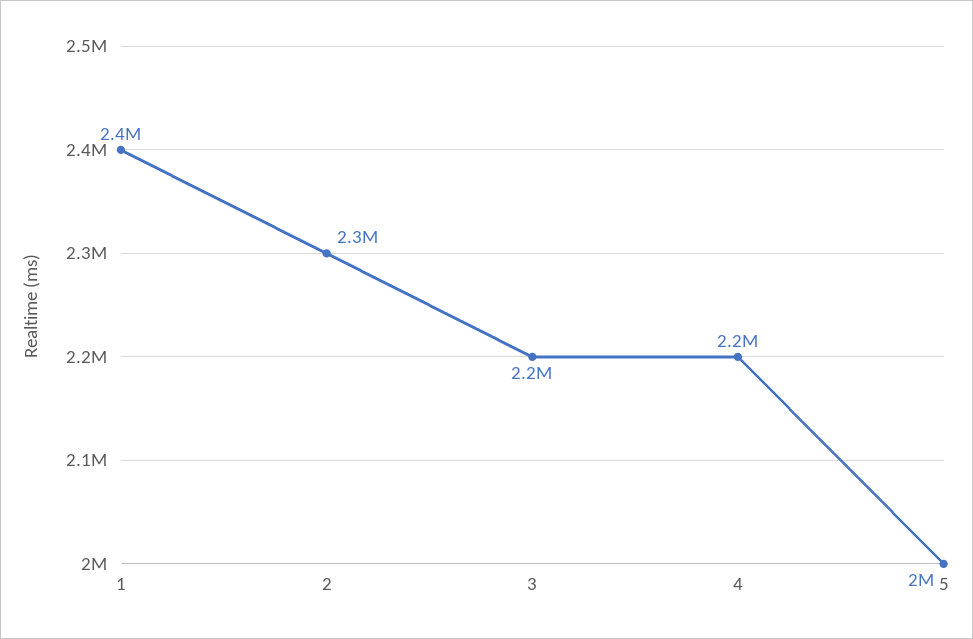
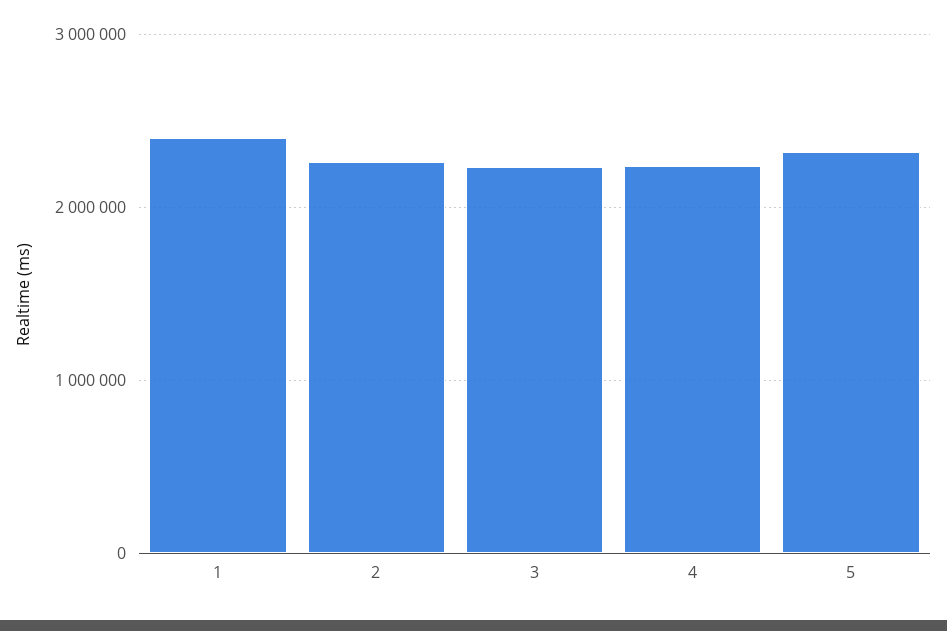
  {
    "1": 2400000,
    "2": 2300000,
    "3": 2200000,
    "4": 2200000,
-   "5": 2000000
+   "5": 2300000
  }

